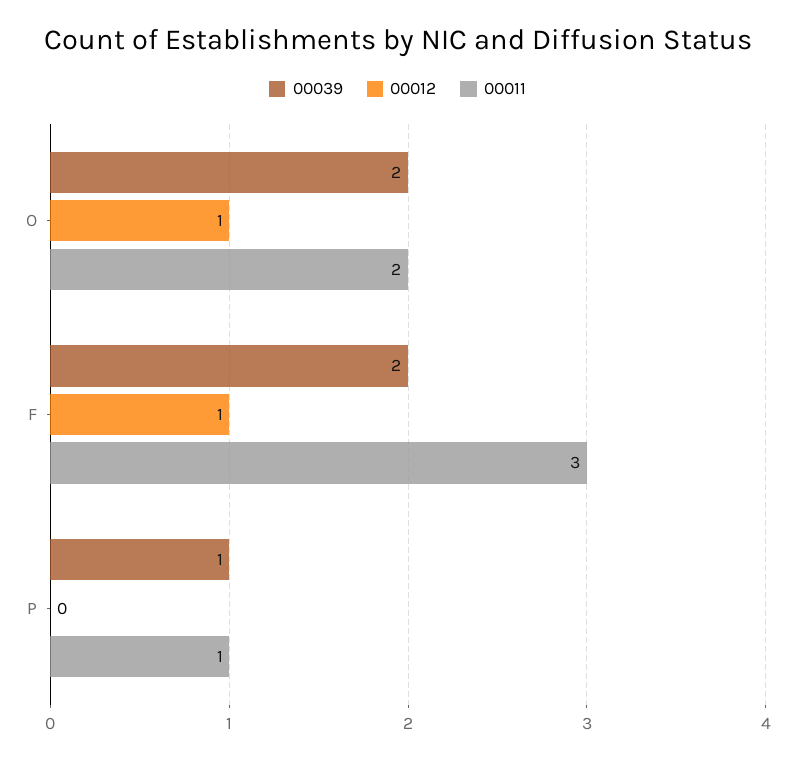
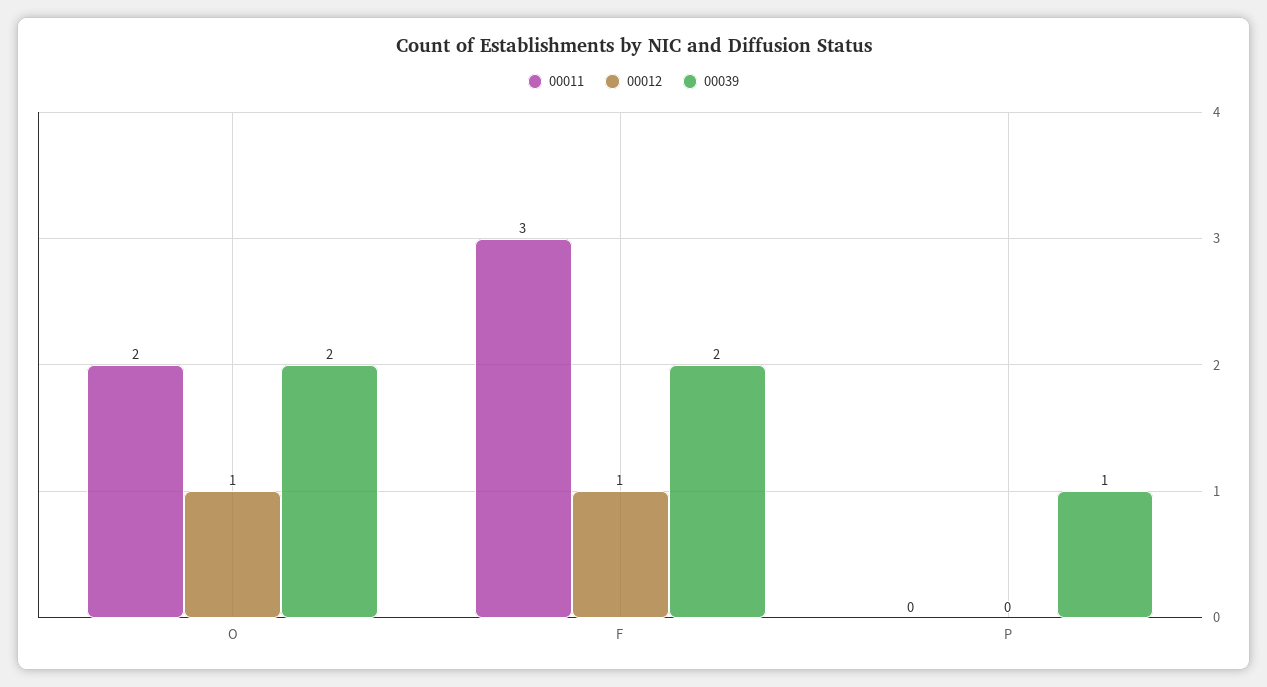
  {
    "00039": {
      "O": 2,
      "F": 2,
      "P": 1
    },
    "00012": {
      "O": 1,
      "F": 1,
      "P": 0
    },
    "00011": {
      "O": 2,
      "F": 3,
-     "P": 1
+     "P": 0
    }
  }

